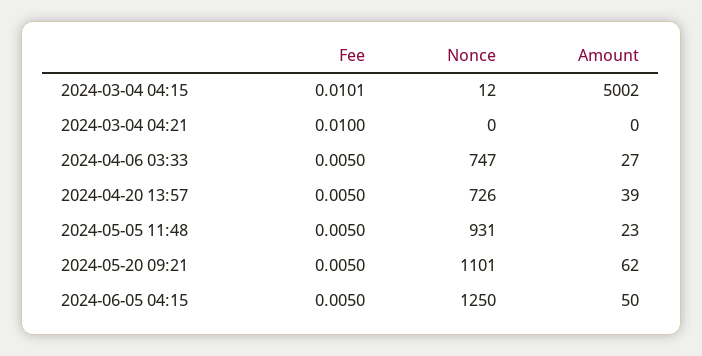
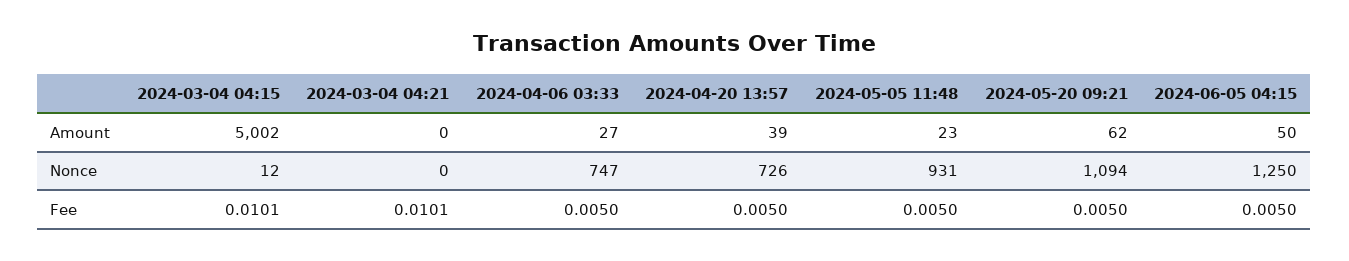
  {
    "Fee": {
      "2024-03-04 04:15": 0.0101,
-     "2024-03-04 04:21": 0.01,
+     "2024-03-04 04:21": 0.0101,
      "2024-04-06 03:33": 0.005,
      "2024-04-20 13:57": 0.005,
      "2024-05-05 11:48": 0.005,
      "2024-05-20 09:21": 0.005,
      "2024-06-05 04:15": 0.005
    },
    "Nonce": {
      "2024-03-04 04:15": 12,
      "2024-03-04 04:21": 0,
      "2024-04-06 03:33": 747,
      "2024-04-20 13:57": 726,
      "2024-05-05 11:48": 931,
-     "2024-05-20 09:21": 1101,
+     "2024-05-20 09:21": 1094,
      "2024-06-05 04:15": 1250
    },
    "Amount": {
      "2024-03-04 04:15": 5002,
      "2024-03-04 04:21": 0,
      "2024-04-06 03:33": 27,
      "2024-04-20 13:57": 39,
      "2024-05-05 11:48": 23,
      "2024-05-20 09:21": 62,
      "2024-06-05 04:15": 50
    }
  }

